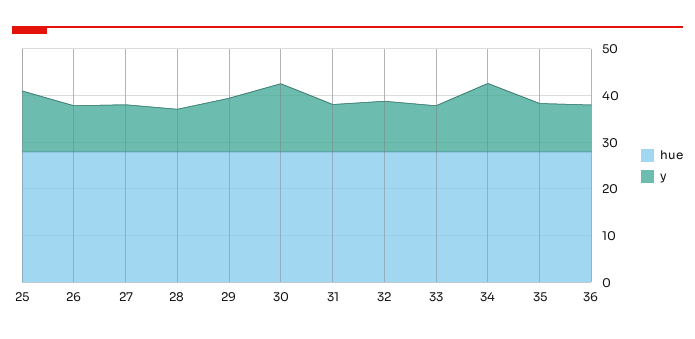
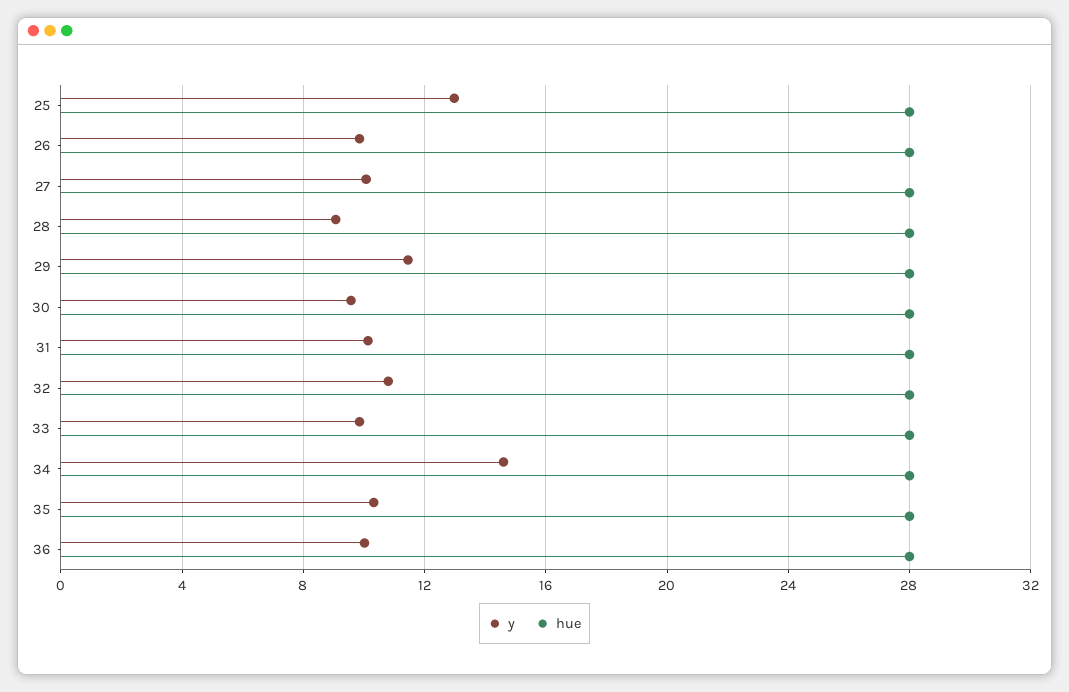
  {
    "hue": {
      "25": 28,
      "26": 28,
      "27": 28,
      "28": 28,
      "29": 28,
      "30": 28,
      "31": 28,
      "32": 28,
      "33": 28,
      "34": 28,
      "35": 28,
      "36": 28
    },
    "y": {
      "25": 13,
      "26": 10,
      "27": 10,
      "28": 9,
      "29": 11.5,
-     "30": 14,
+     "30": 9.5,
      "31": 10,
      "32": 11,
      "33": 10,
      "34": 14.5,
      "35": 10.5,
      "36": 10
    }
  }

